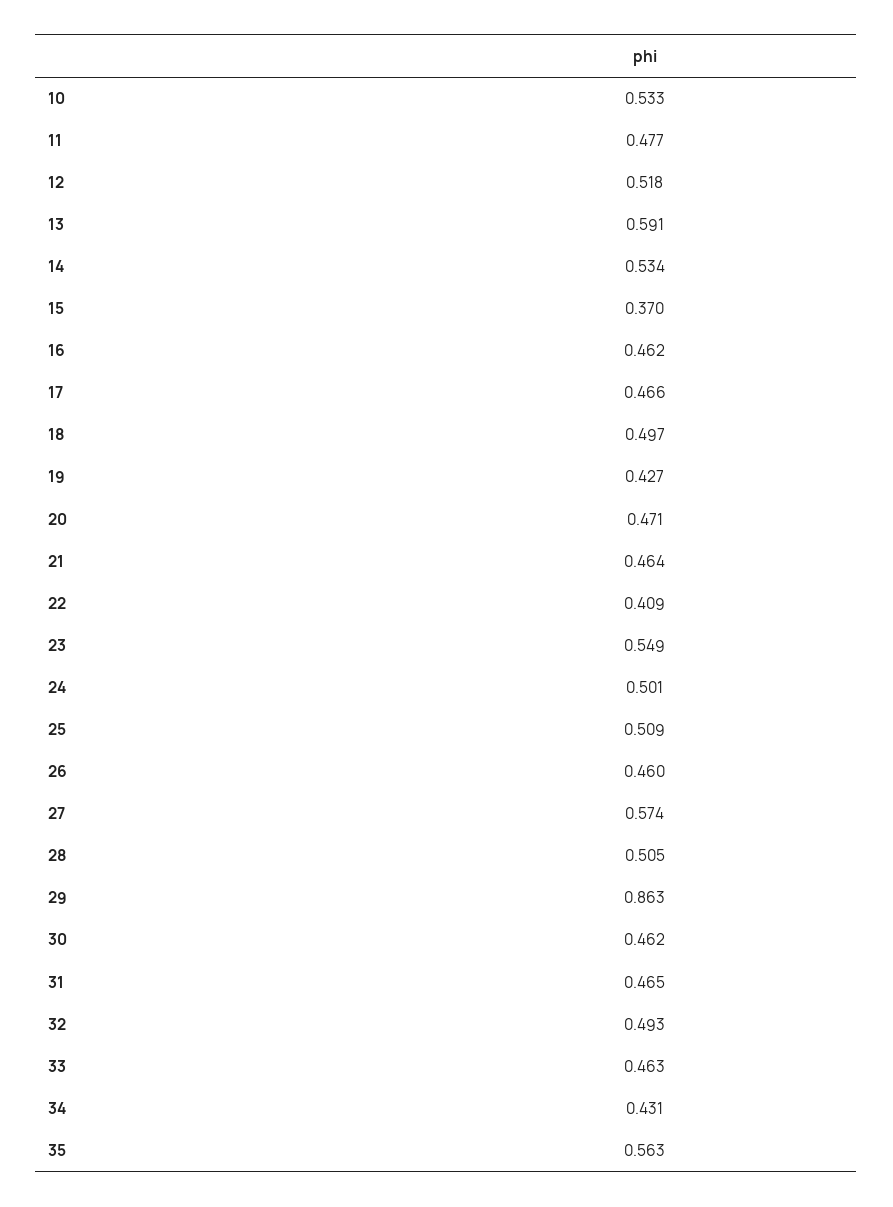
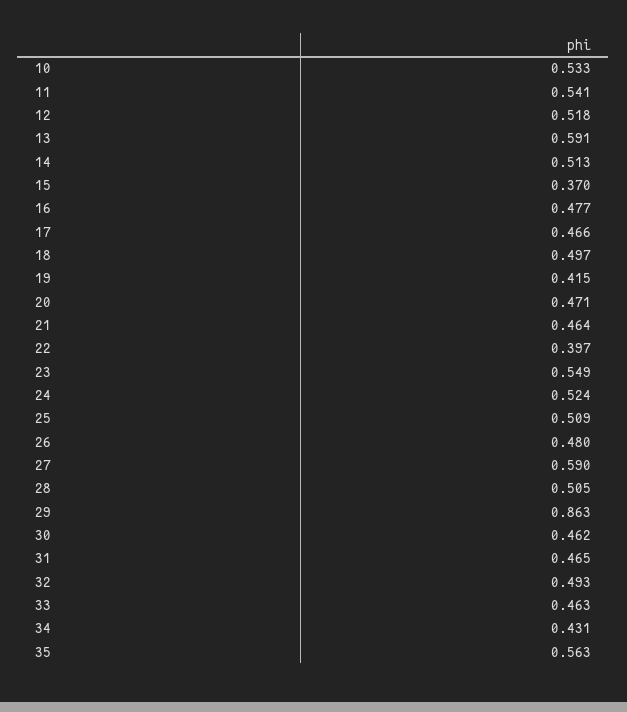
  {
    "10": 0.533,
-   "11": 0.477,
+   "11": 0.541,
    "12": 0.518,
    "13": 0.591,
-   "14": 0.534,
+   "14": 0.513,
    "15": 0.37,
-   "16": 0.462,
+   "16": 0.477,
    "17": 0.466,
    "18": 0.497,
-   "19": 0.427,
+   "19": 0.415,
    "20": 0.471,
    "21": 0.464,
-   "22": 0.409,
+   "22": 0.397,
    "23": 0.549,
-   "24": 0.501,
+   "24": 0.524,
    "25": 0.509,
-   "26": 0.46,
+   "26": 0.48,
-   "27": 0.574,
+   "27": 0.59,
    "28": 0.505,
    "29": 0.863,
    "30": 0.462,
    "31": 0.465,
    "32": 0.493,
    "33": 0.463,
    "34": 0.431,
    "35": 0.563
  }

